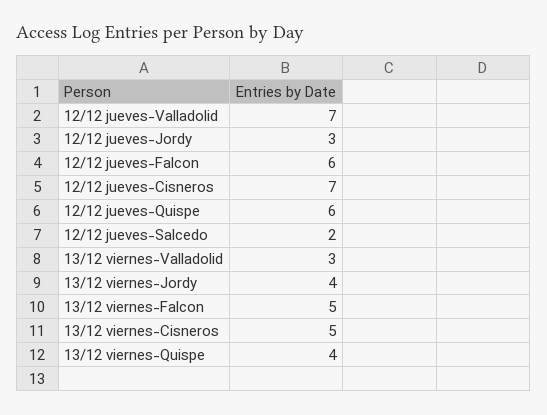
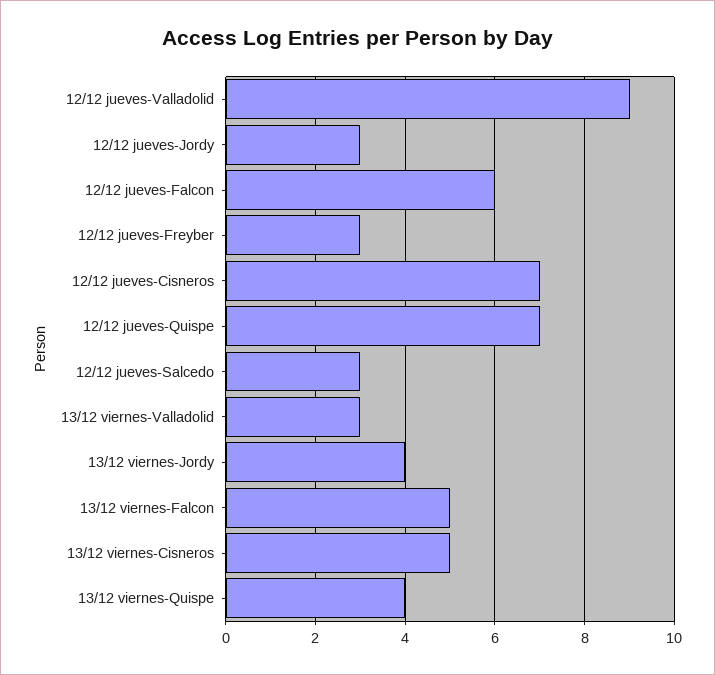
  {
-   "12/12 jueves-Valladolid": 7,
+   "12/12 jueves-Valladolid": 9,
    "12/12 jueves-Jordy": 3,
    "12/12 jueves-Falcon": 6,
    "12/12 jueves-Cisneros": 7,
-   "12/12 jueves-Quispe": 6,
+   "12/12 jueves-Quispe": 7,
-   "12/12 jueves-Salcedo": 2,
+   "12/12 jueves-Salcedo": 3,
    "13/12 viernes-Valladolid": 3,
    "13/12 viernes-Jordy": 4,
    "13/12 viernes-Falcon": 5,
    "13/12 viernes-Cisneros": 5,
-   "13/12 viernes-Quispe": 4
+   "13/12 viernes-Quispe": 4,
+   "12/12 jueves-Freyber": 3
  }

